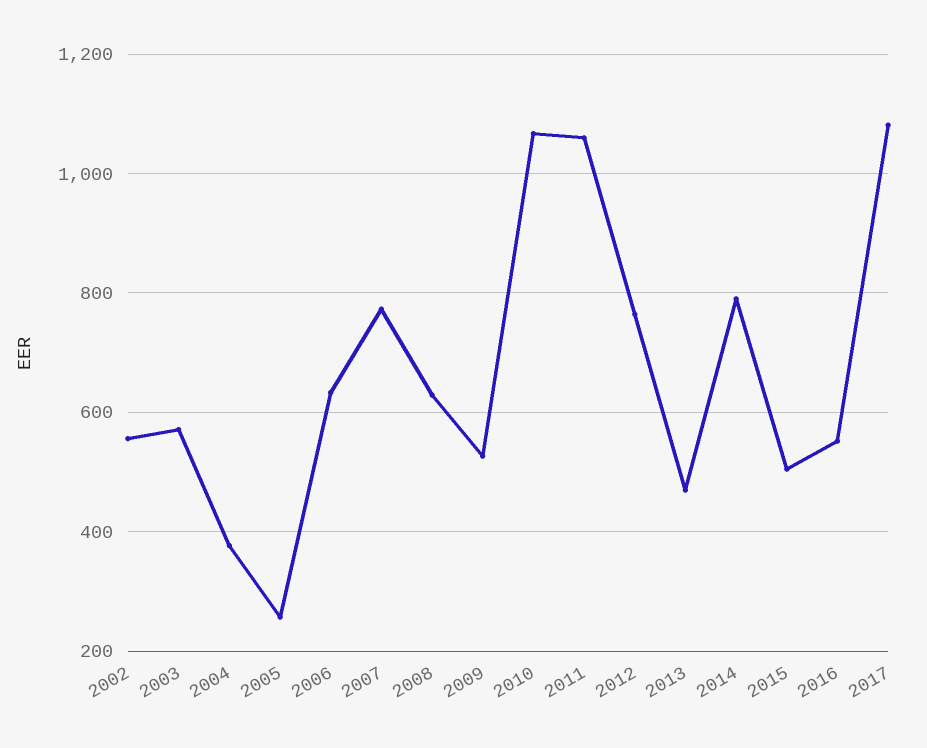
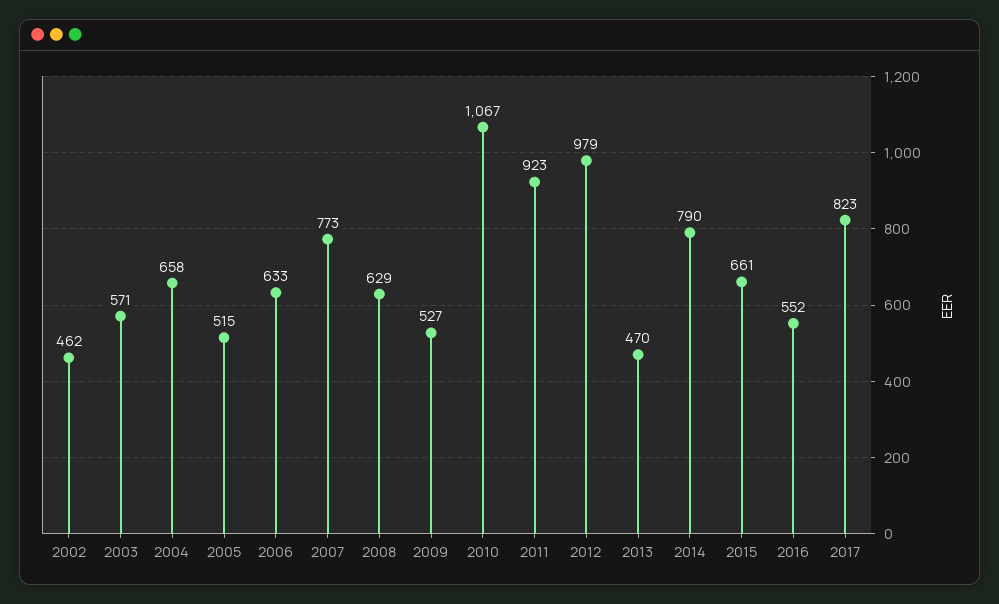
  {
-   "2002": 560,
+   "2002": 462,
    "2003": 571,
-   "2004": 380,
+   "2004": 658,
-   "2005": 260,
+   "2005": 515,
    "2006": 633,
    "2007": 773,
    "2008": 629,
    "2009": 527,
    "2010": 1067,
-   "2011": 1060,
+   "2011": 923,
-   "2012": 760,
+   "2012": 979,
    "2013": 470,
    "2014": 790,
-   "2015": 500,
+   "2015": 661,
    "2016": 552,
-   "2017": 1080
+   "2017": 823
  }

